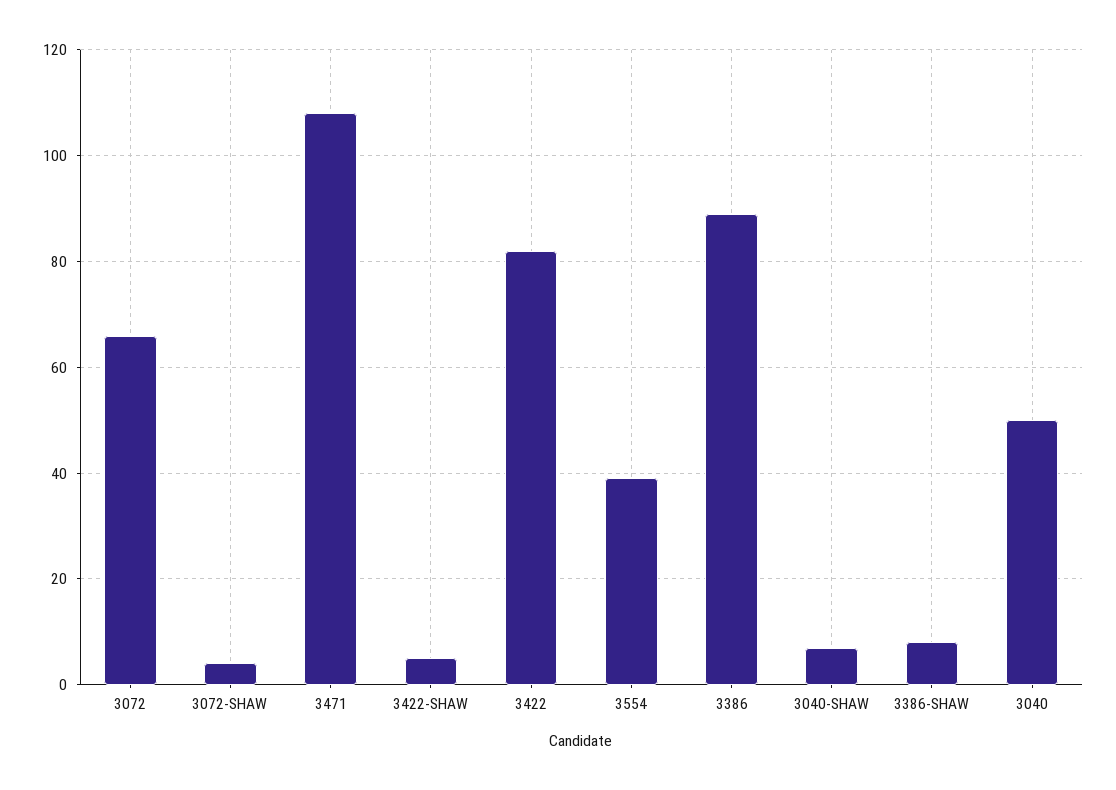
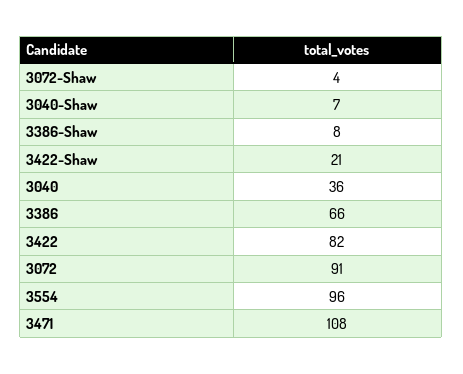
  {
-   "3072": 65,
+   "3072": 91,
    "3072-SHAW": 4,
    "3471": 108,
-   "3422-SHAW": 5,
+   "3422-SHAW": 21,
    "3422": 82,
-   "3554": 40,
+   "3554": 96,
-   "3386": 90,
+   "3386": 66,
    "3040-SHAW": 7,
    "3386-SHAW": 8,
-   "3040": 50
+   "3040": 36
  }

